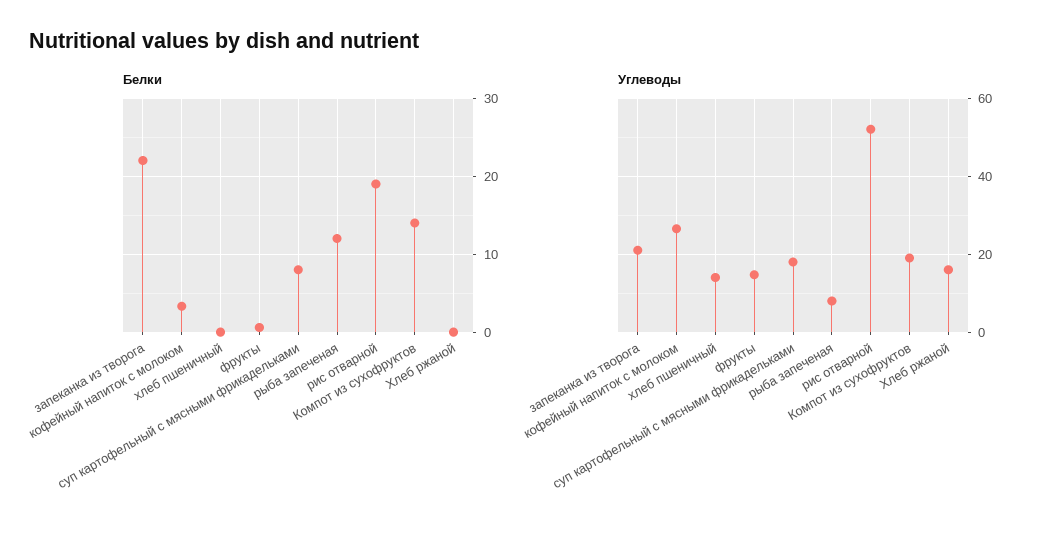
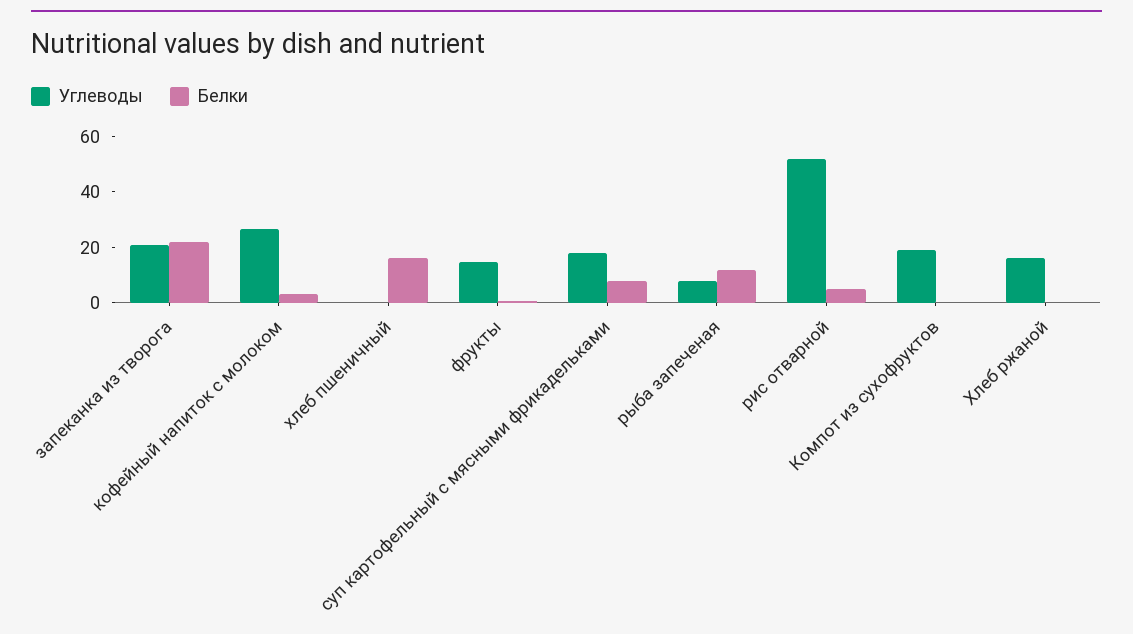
  {
    "Белки": {
      "запеканка из творога": 22,
      "кофейный напиток с молоком": 3,
-     "хлеб пшеничный": 0,
+     "хлеб пшеничный": 15,
      "фрукты": 1,
      "суп картофельный с мясными фрикадельками": 8,
      "рыба запеченая": 12,
-     "рис отварной": 19,
+     "рис отварной": 5,
-     "Компот из сухофруктов": 14,
+     "Компот из сухофруктов": 0,
      "Хлеб ржаной": 0
    },
    "Углеводы": {
      "запеканка из творога": 22,
      "кофейный напиток с молоком": 26,
-     "хлеб пшеничный": 14,
+     "хлеб пшеничный": 0,
      "фрукты": 14,
      "суп картофельный с мясными фрикадельками": 18,
      "рыба запеченая": 8,
      "рис отварной": 52,
      "Компот из сухофруктов": 20,
      "Хлеб ржаной": 16
    }
  }

